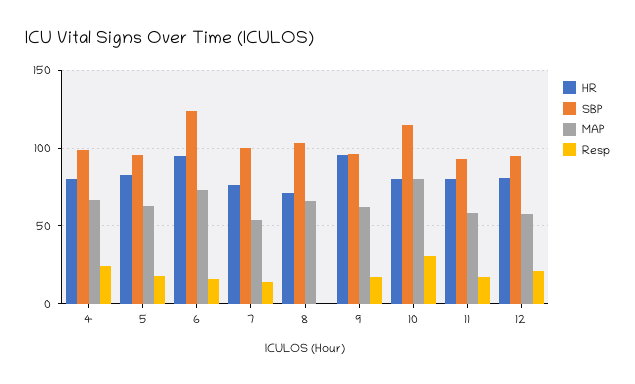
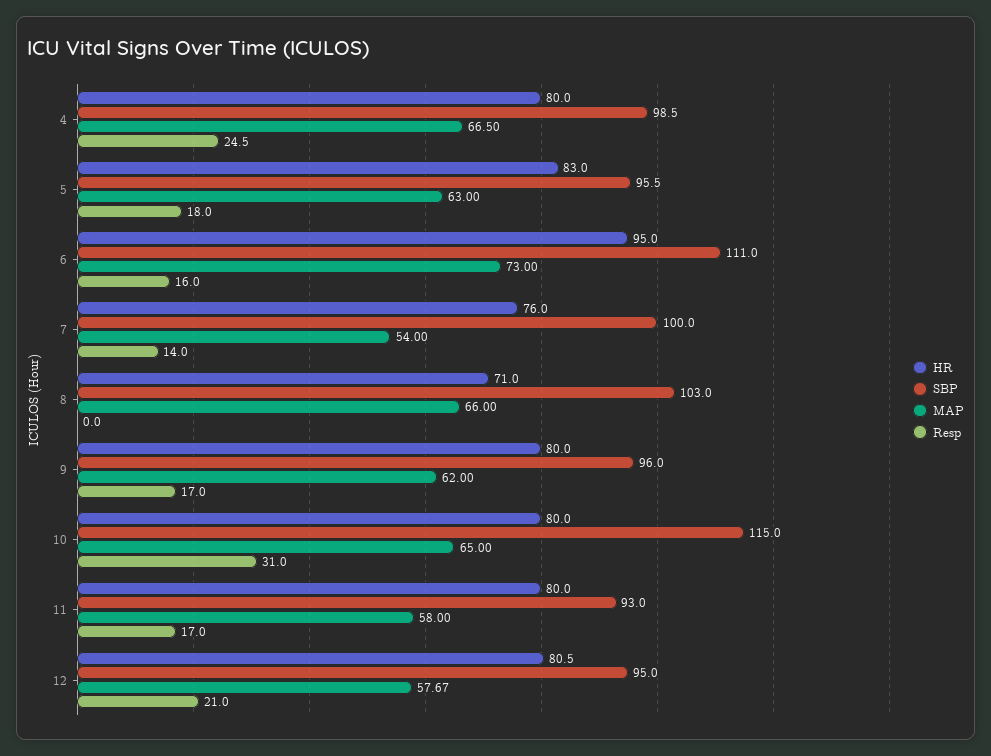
  {
    "HR": {
      "4": 80,
      "5": 83,
      "6": 95,
      "7": 76,
      "8": 71,
-     "9": 95,
+     "9": 80,
      "10": 80,
      "11": 80,
      "12": 80.5
    },
    "SBP": {
      "4": 98.5,
      "5": 95.5,
-     "6": 125,
+     "6": 111,
      "7": 100,
      "8": 103,
      "9": 96,
      "10": 115,
      "11": 93,
      "12": 95
    },
    "MAP": {
      "4": 66.5,
      "5": 63,
      "6": 73,
      "7": 54,
      "8": 66,
      "9": 62,
-     "10": 80,
+     "10": 65,
      "11": 58,
      "12": 57.67
    },
    "Resp": {
      "4": 24.5,
      "5": 18,
      "6": 16,
      "7": 14,
      "8": 0,
      "9": 17,
      "10": 31,
      "11": 17,
      "12": 21
    }
  }

